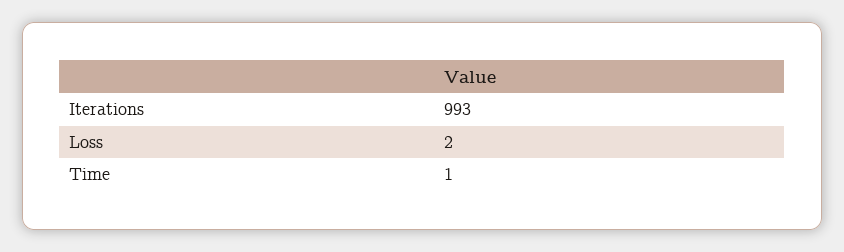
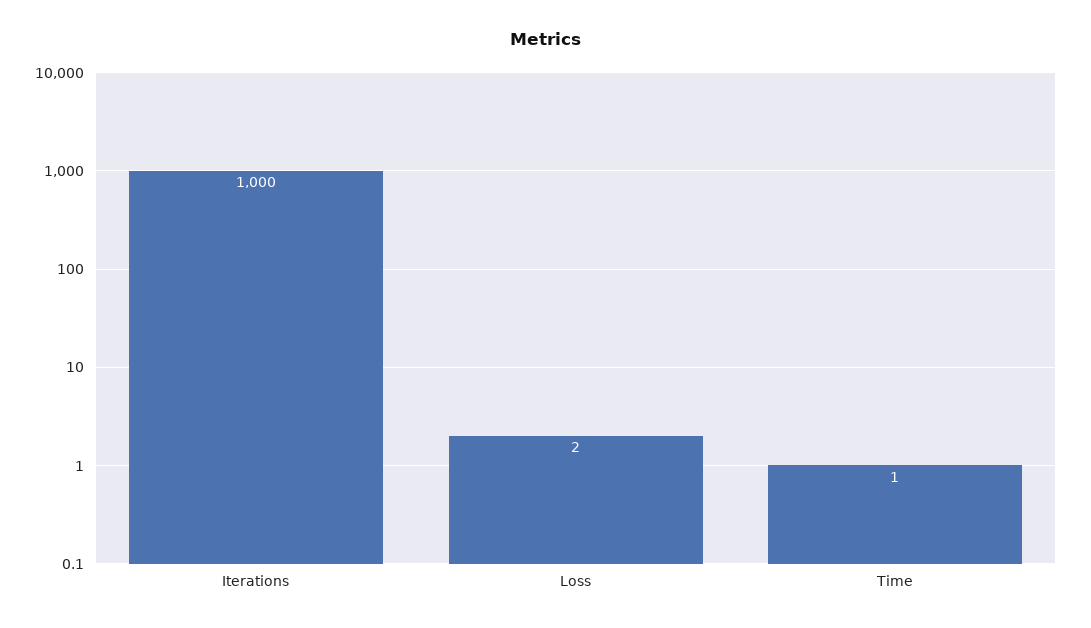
  {
-   "Iterations": 993,
+   "Iterations": 1000,
    "Loss": 2,
    "Time": 1
  }

